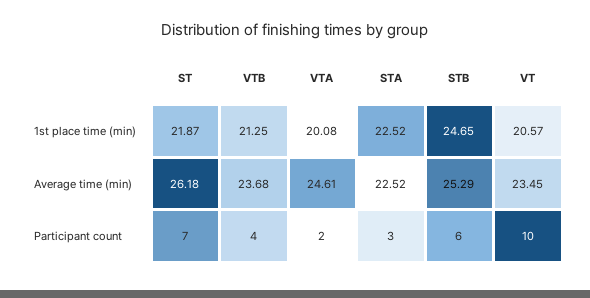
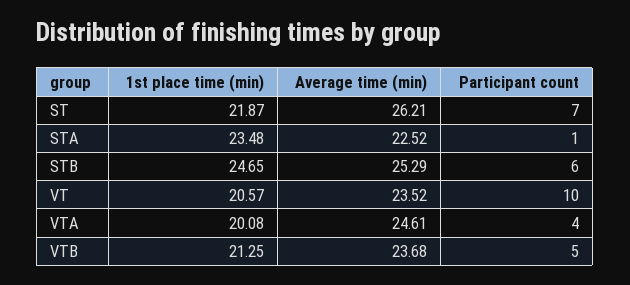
  {
    "ST": {
      "1st place time (min)": 21.87,
-     "Average time (min)": 26.18,
+     "Average time (min)": 26.21,
      "Participant count": 7
    },
    "VTB": {
      "1st place time (min)": 21.25,
      "Average time (min)": 23.68,
-     "Participant count": 4
+     "Participant count": 5
    },
    "VTA": {
      "1st place time (min)": 20.08,
      "Average time (min)": 24.61,
-     "Participant count": 2
+     "Participant count": 4
    },
    "STA": {
-     "1st place time (min)": 22.52,
+     "1st place time (min)": 23.48,
      "Average time (min)": 22.52,
-     "Participant count": 3
+     "Participant count": 1
    },
    "STB": {
      "1st place time (min)": 24.65,
      "Average time (min)": 25.29,
      "Participant count": 6
    },
    "VT": {
      "1st place time (min)": 20.57,
-     "Average time (min)": 23.45,
+     "Average time (min)": 23.52,
      "Participant count": 10
    }
  }

